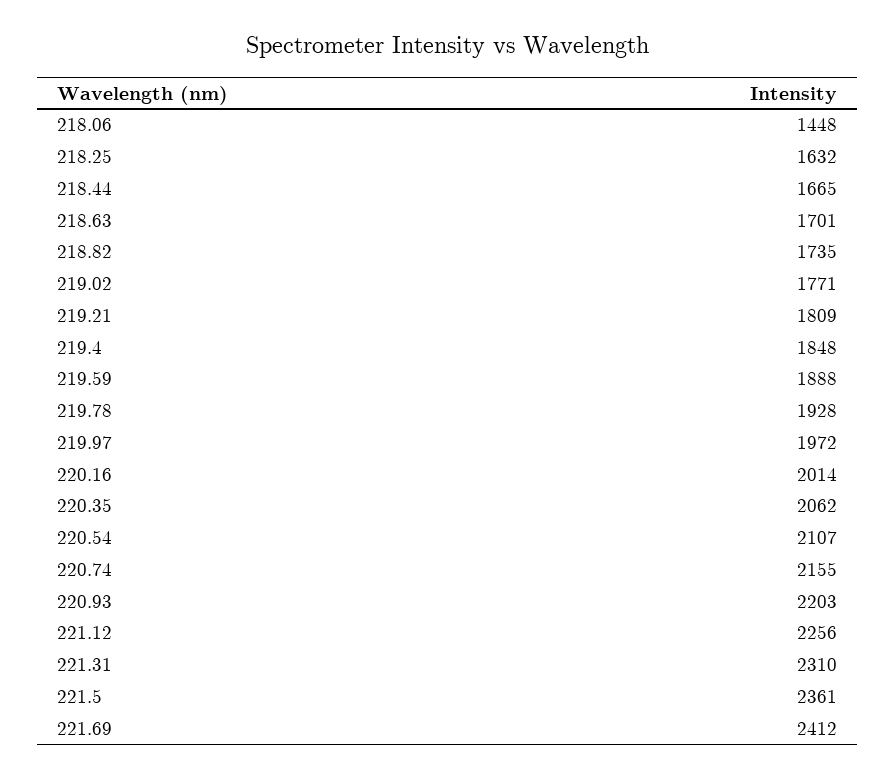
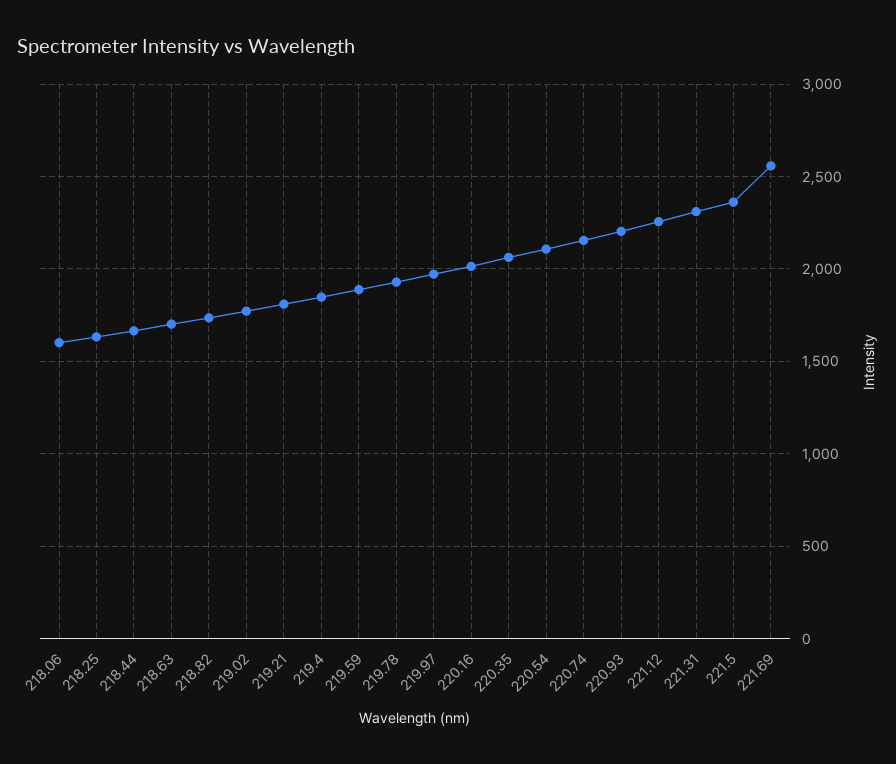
  {
-   "218.06": 1448,
+   "218.06": 1600,
    "218.25": 1632,
    "218.44": 1665,
    "218.63": 1701,
    "218.82": 1735,
    "219.02": 1771,
    "219.21": 1809,
    "219.4": 1848,
    "219.59": 1888,
    "219.78": 1928,
    "219.97": 1972,
    "220.16": 2014,
    "220.35": 2062,
    "220.54": 2107,
    "220.74": 2155,
    "220.93": 2203,
    "221.12": 2256,
    "221.31": 2310,
    "221.5": 2361,
-   "221.69": 2412
+   "221.69": 2550
  }

